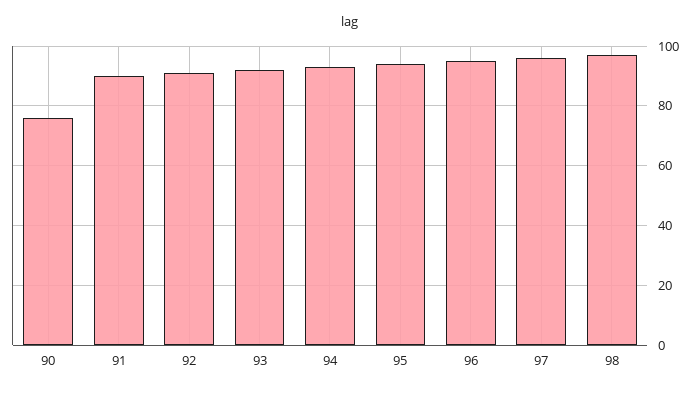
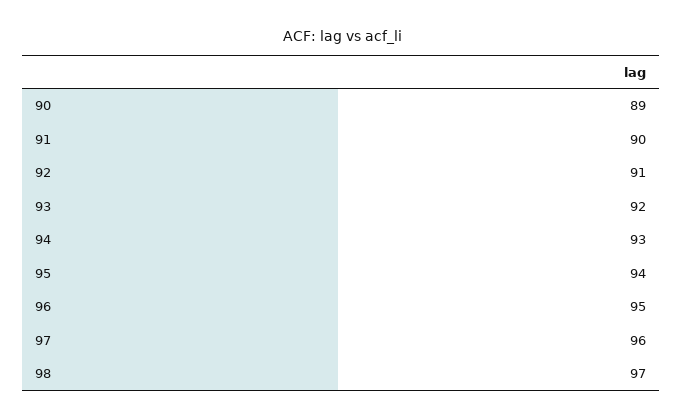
  {
-   "90": 75,
+   "90": 89,
    "91": 90,
    "92": 91,
    "93": 92,
    "94": 93,
    "95": 94,
    "96": 95,
    "97": 96,
    "98": 97
  }

